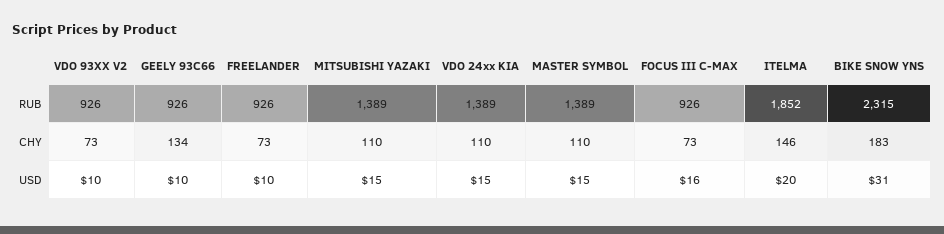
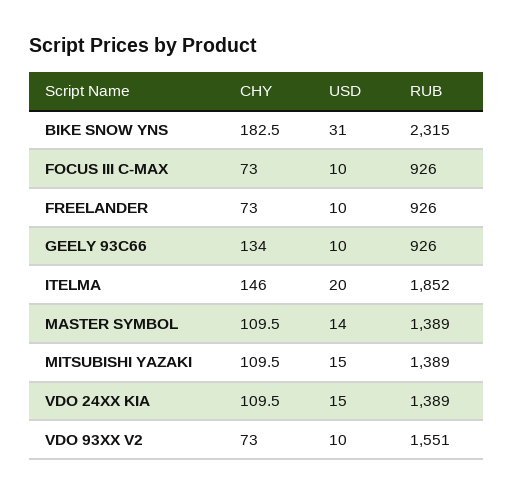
  {
    "VDO 93XX V2": {
-     "RUB": 926,
+     "RUB": 1551,
      "CHY": 73,
      "USD": 10
    },
    "GEELY 93C66": {
      "RUB": 926,
      "CHY": 134,
      "USD": 10
    },
    "FREELANDER": {
      "RUB": 926,
      "CHY": 73,
      "USD": 10
    },
    "MITSUBISHI YAZAKI": {
      "RUB": 1389,
      "CHY": 109.5,
      "USD": 15
    },
    "VDO 24xx KIA": {
      "RUB": 1389,
      "CHY": 109.5,
      "USD": 15
    },
    "MASTER SYMBOL": {
      "RUB": 1389,
      "CHY": 109.5,
-     "USD": 15
+     "USD": 14
    },
    "FOCUS III C-MAX": {
      "RUB": 926,
      "CHY": 73,
-     "USD": 16
+     "USD": 10
    },
    "ITELMA": {
      "RUB": 1852,
      "CHY": 146,
      "USD": 20
    },
    "BIKE SNOW YNS": {
      "RUB": 2315,
      "CHY": 182.5,
      "USD": 31
    }
  }

